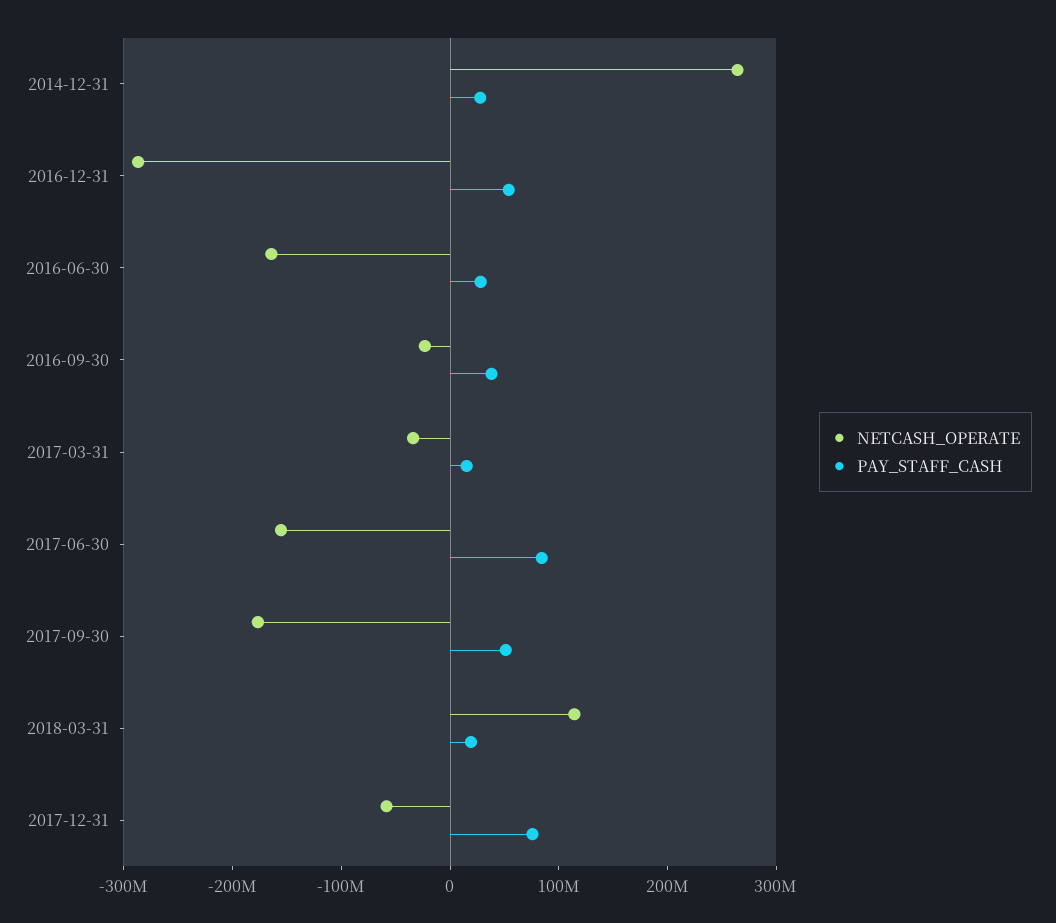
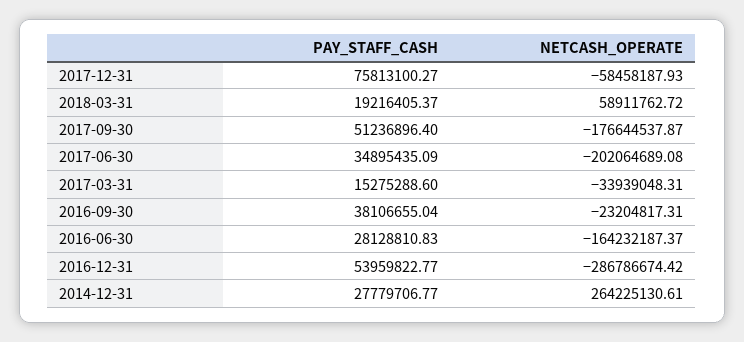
  {
    "NETCASH_OPERATE": {
      "2014-12-31": 264225130.61,
      "2016-12-31": -286786674.42,
      "2016-06-30": -164232187.37,
      "2016-09-30": -23204817.31,
      "2017-03-31": -33939048.31,
-     "2017-06-30": -160000000,
+     "2017-06-30": -202064689.08,
      "2017-09-30": -176644537.87,
-     "2018-03-31": 120000000,
+     "2018-03-31": 58911762.72,
      "2017-12-31": -58458187.93
    },
    "PAY_STAFF_CASH": {
      "2014-12-31": 27779706.77,
      "2016-12-31": 53959822.77,
      "2016-06-30": 28128810.83,
      "2016-09-30": 38106655.04,
      "2017-03-31": 15275288.6,
-     "2017-06-30": 80000000,
+     "2017-06-30": 34895435.09,
      "2017-09-30": 51236896.4,
      "2018-03-31": 19216405.37,
      "2017-12-31": 75813100.27
    }
  }

